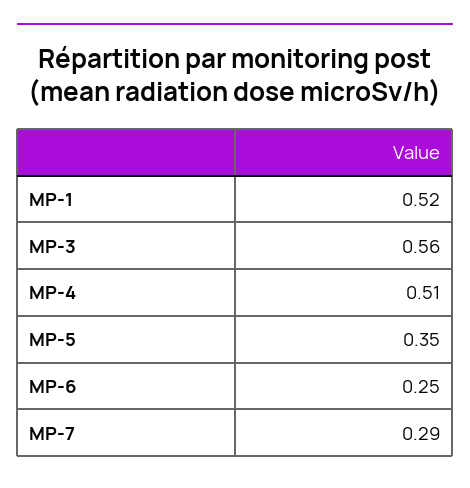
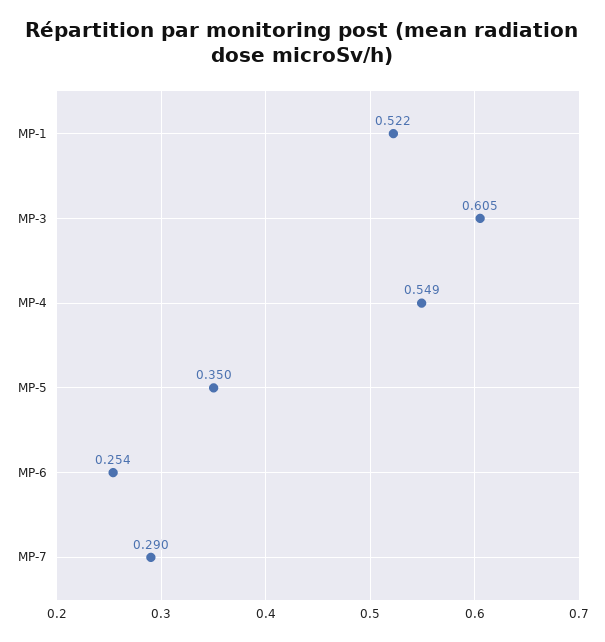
  {
    "MP-1": 0.522,
-   "MP-3": 0.56,
+   "MP-3": 0.605,
-   "MP-4": 0.51,
+   "MP-4": 0.549,
    "MP-5": 0.35,
    "MP-6": 0.254,
    "MP-7": 0.29
  }

